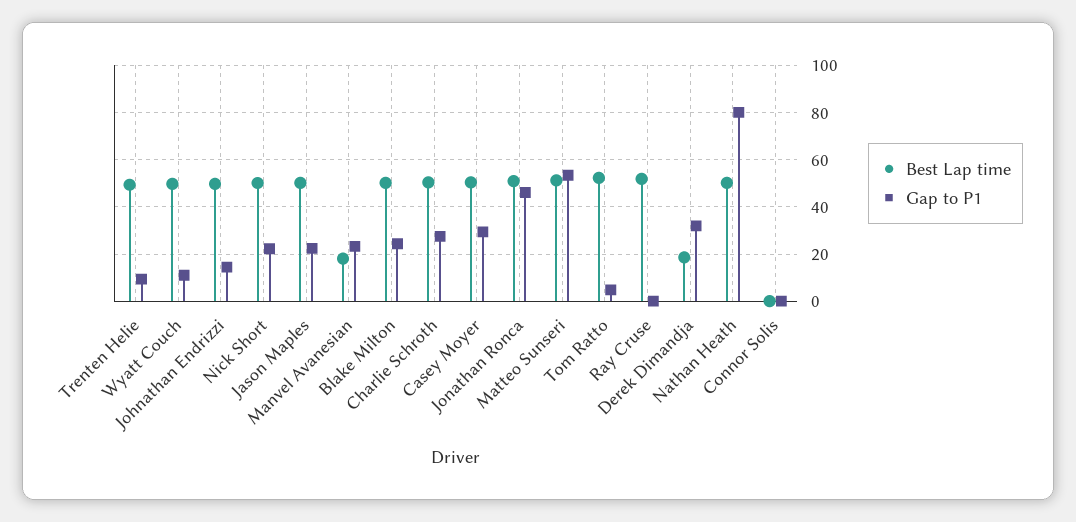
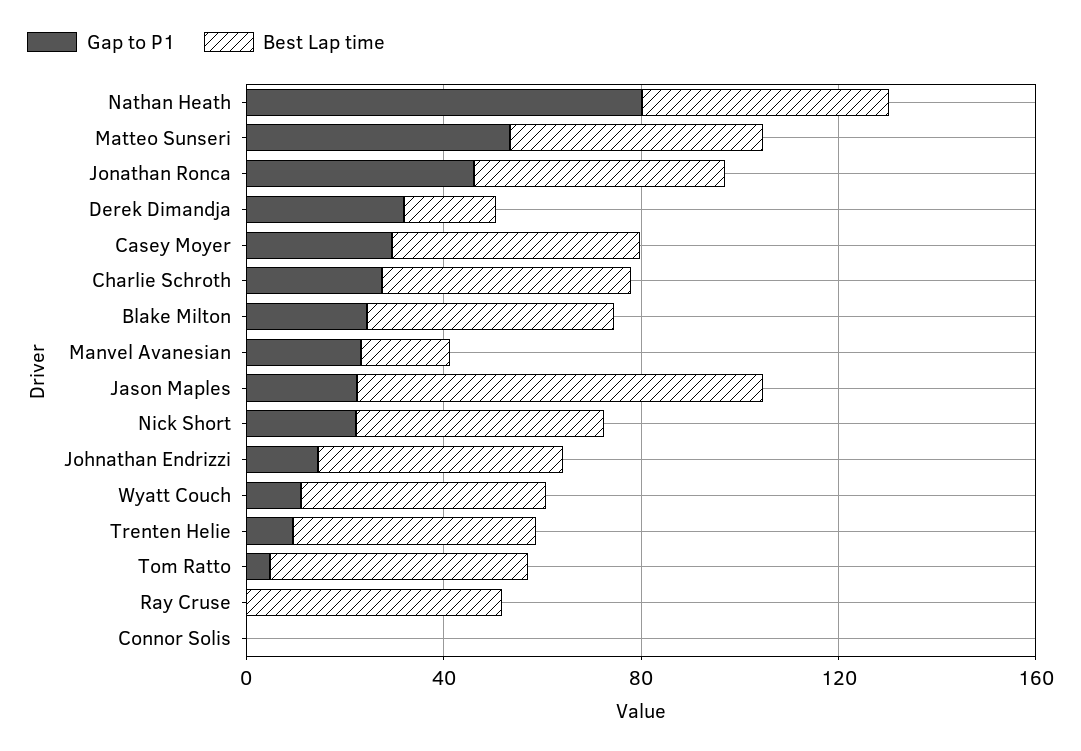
  {
    "Best Lap time": {
      "Trenten Helie": 50,
      "Wyatt Couch": 50,
      "Johnathan Endrizzi": 50,
      "Nick Short": 50,
-     "Jason Maples": 50,
+     "Jason Maples": 80,
      "Manvel Avanesian": 20,
      "Blake Milton": 50,
      "Charlie Schroth": 50,
      "Casey Moyer": 50,
      "Jonathan Ronca": 50,
      "Matteo Sunseri": 50,
      "Tom Ratto": 50,
      "Ray Cruse": 50,
      "Derek Dimandja": 20,
      "Nathan Heath": 50,
      "Connor Solis": 0
    },
    "Gap to P1": {
      "Trenten Helie": 10,
      "Wyatt Couch": 10,
      "Johnathan Endrizzi": 15,
      "Nick Short": 20,
      "Jason Maples": 20,
      "Manvel Avanesian": 25,
      "Blake Milton": 25,
      "Charlie Schroth": 25,
      "Casey Moyer": 30,
      "Jonathan Ronca": 45,
      "Matteo Sunseri": 55,
      "Tom Ratto": 5,
      "Ray Cruse": 0,
      "Derek Dimandja": 30,
      "Nathan Heath": 80,
      "Connor Solis": 0
    }
  }

